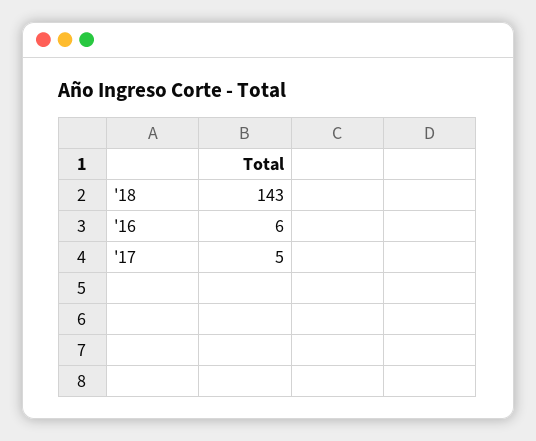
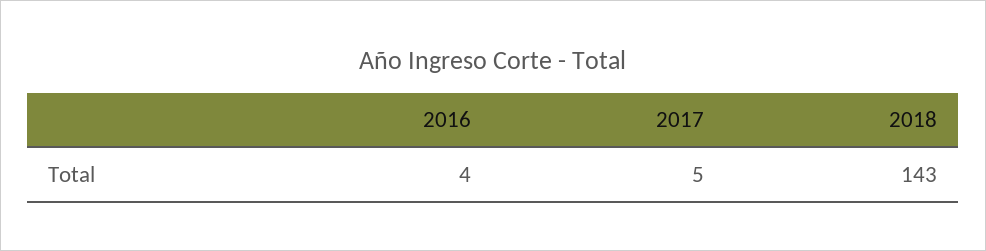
  {
    "'18": 143,
-   "'16": 6,
+   "'16": 4,
    "'17": 5
  }

